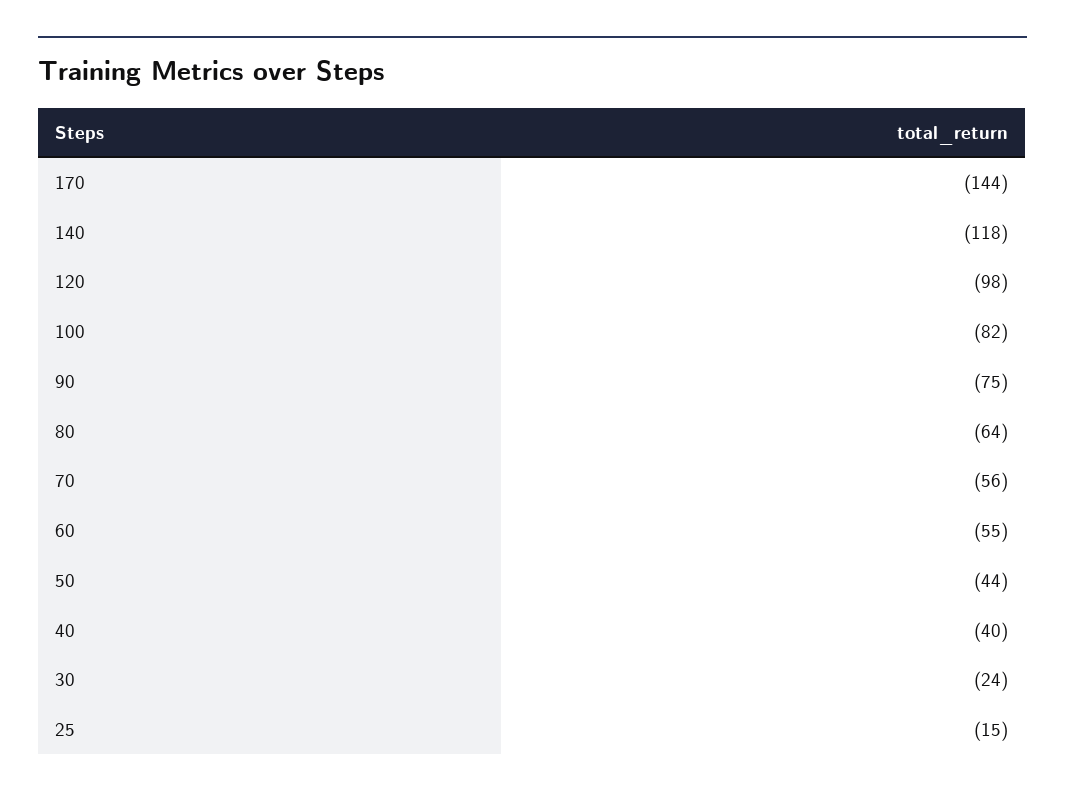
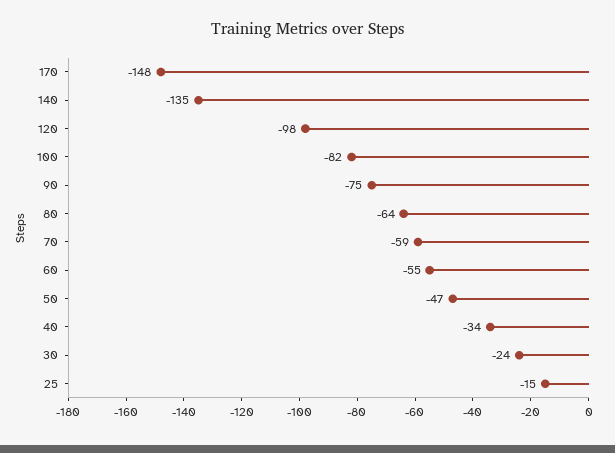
  {
-   "170": -144,
+   "170": -148,
-   "140": -118,
+   "140": -135,
    "120": -98,
    "100": -82,
    "90": -75,
    "80": -64,
-   "70": -56,
+   "70": -59,
    "60": -55,
-   "50": -44,
+   "50": -47,
-   "40": -40,
+   "40": -34,
    "30": -24,
    "25": -15
  }

